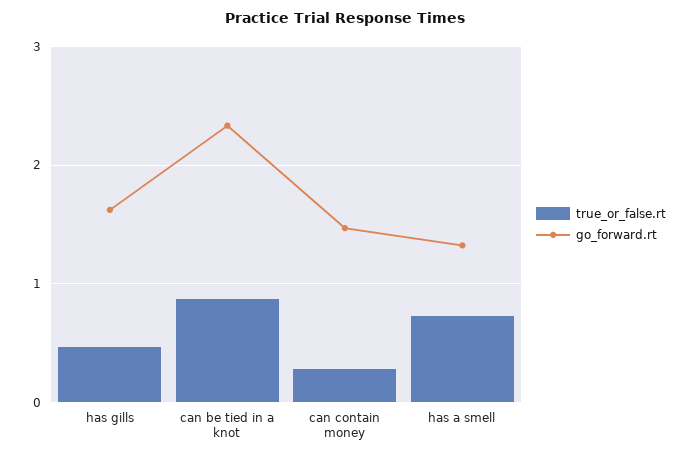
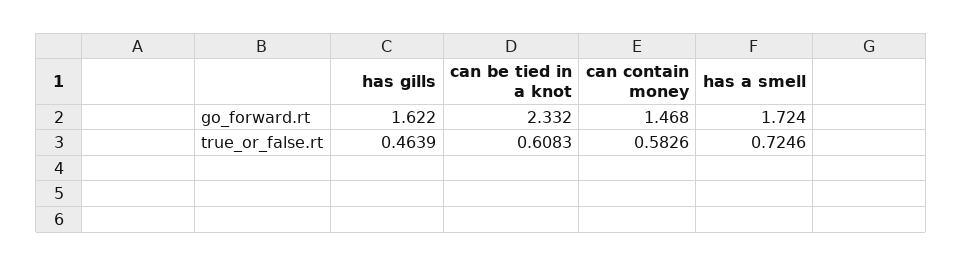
  {
    "true_or_false.rt": {
      "has gills": 0.4639,
-     "can be tied in a knot": 0.9,
+     "can be tied in a knot": 0.6083,
-     "can contain money": 0.3,
+     "can contain money": 0.5826,
      "has a smell": 0.7246
    },
    "go_forward.rt": {
      "has gills": 1.622,
      "can be tied in a knot": 2.332,
      "can contain money": 1.468,
-     "has a smell": 1.3
+     "has a smell": 1.724
    }
  }

